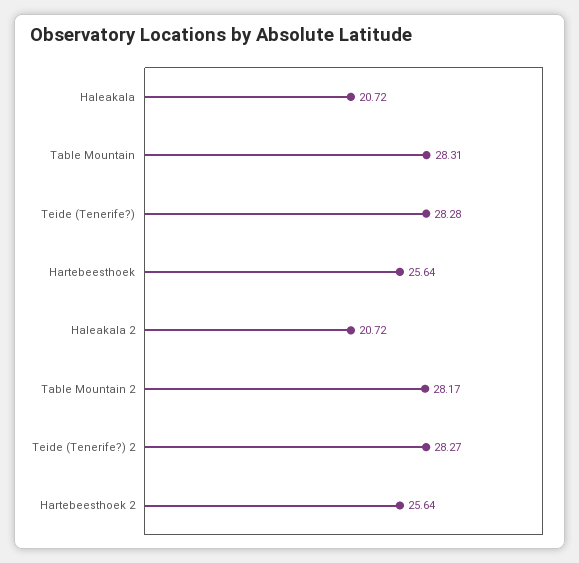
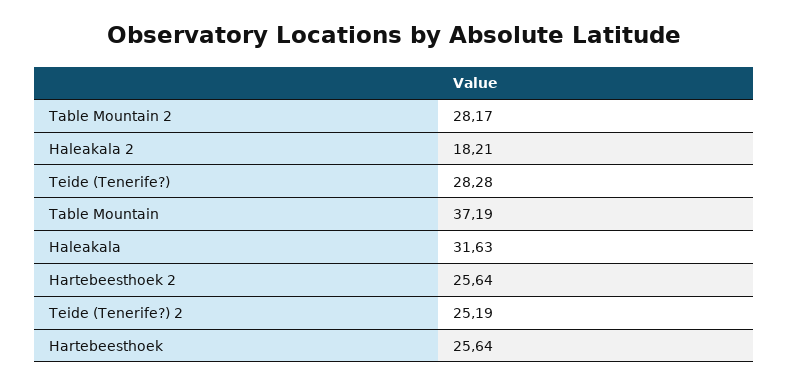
  {
-   "Haleakala": 20.72,
+   "Haleakala": 31.63,
-   "Table Mountain": 28.31,
+   "Table Mountain": 37.19,
    "Teide (Tenerife?)": 28.28,
    "Hartebeesthoek": 25.64,
-   "Haleakala 2": 20.72,
+   "Haleakala 2": 18.21,
    "Table Mountain 2": 28.17,
-   "Teide (Tenerife?) 2": 28.27,
+   "Teide (Tenerife?) 2": 25.19,
    "Hartebeesthoek 2": 25.64
  }

